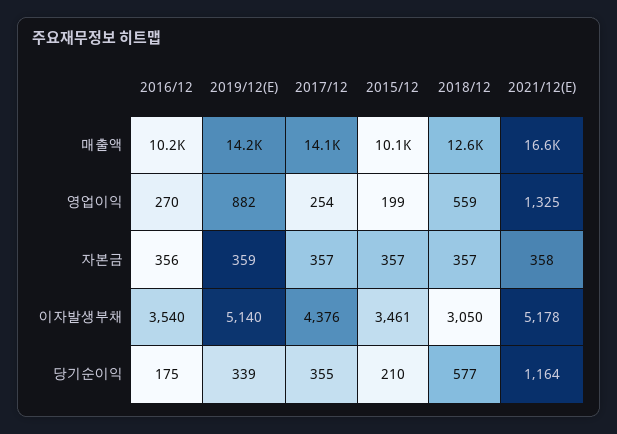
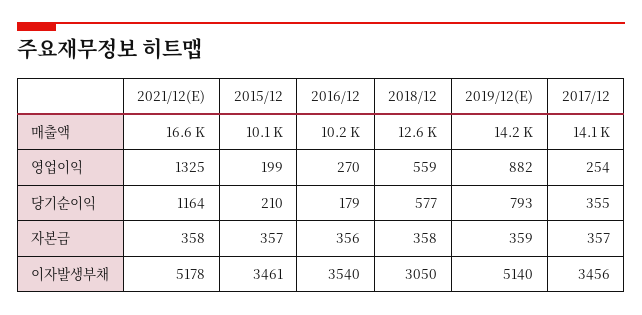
  {
    "2016/12": {
      "매출액": 10200,
      "영업이익": 270,
      "자본금": 356,
      "이자발생부채": 3540,
-     "당기순이익": 175
+     "당기순이익": 179
    },
    "2019/12(E)": {
      "매출액": 14200,
      "영업이익": 882,
      "자본금": 359,
      "이자발생부채": 5140,
-     "당기순이익": 339
+     "당기순이익": 793
    },
    "2017/12": {
      "매출액": 14100,
      "영업이익": 254,
      "자본금": 357,
-     "이자발생부채": 4376,
+     "이자발생부채": 3456,
      "당기순이익": 355
    },
    "2015/12": {
      "매출액": 10100,
      "영업이익": 199,
      "자본금": 357,
      "이자발생부채": 3461,
      "당기순이익": 210
    },
    "2018/12": {
      "매출액": 12600,
      "영업이익": 559,
-     "자본금": 357,
+     "자본금": 358,
      "이자발생부채": 3050,
      "당기순이익": 577
    },
    "2021/12(E)": {
      "매출액": 16600,
      "영업이익": 1325,
      "자본금": 358,
      "이자발생부채": 5178,
      "당기순이익": 1164
    }
  }

